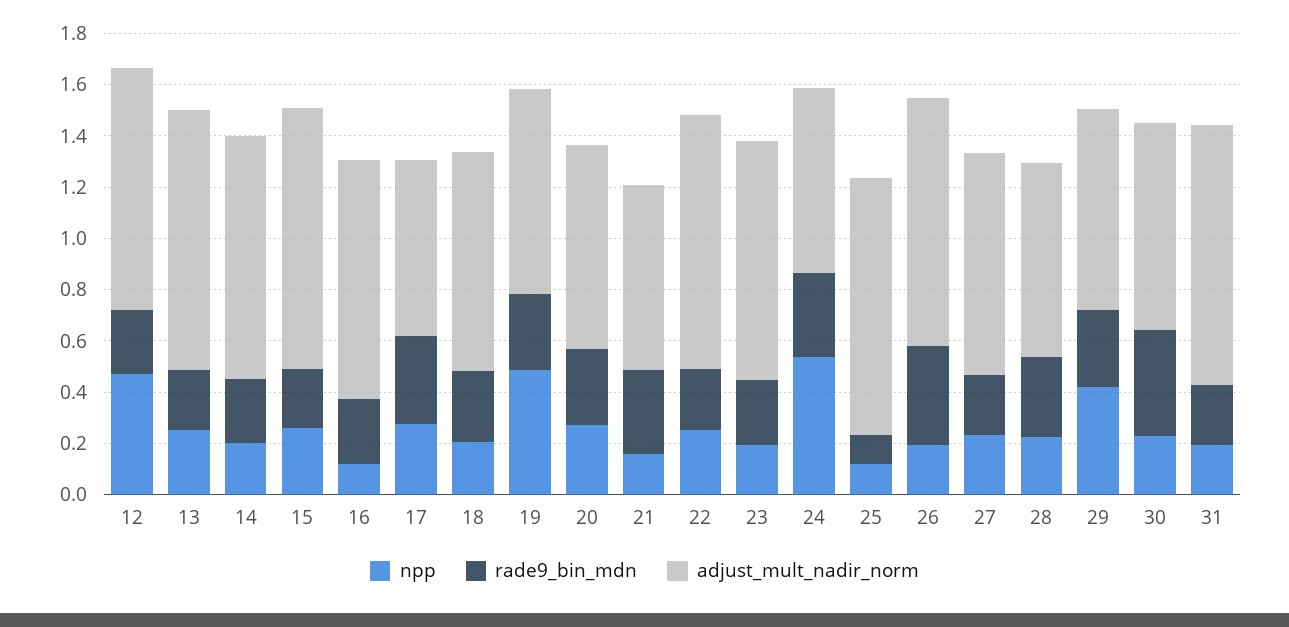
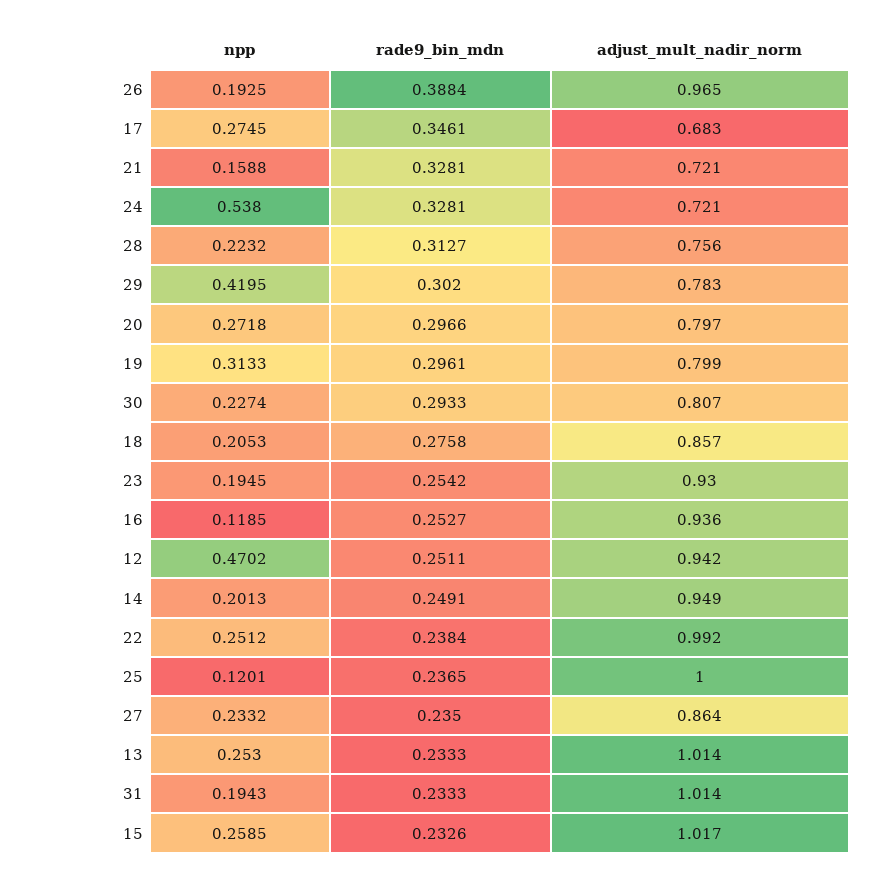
  {
    "npp": {
      "12": 0.4702,
      "13": 0.253,
      "14": 0.2013,
      "15": 0.2585,
      "16": 0.1185,
      "17": 0.2745,
      "18": 0.2053,
-     "19": 0.5,
+     "19": 0.3133,
      "20": 0.2718,
      "21": 0.1588,
      "22": 0.2512,
      "23": 0.1945,
      "24": 0.538,
      "25": 0.1201,
      "26": 0.1925,
      "27": 0.2332,
      "28": 0.2232,
      "29": 0.4195,
      "30": 0.2274,
      "31": 0.1943
    },
    "rade9_bin_mdn": {
      "12": 0.2511,
      "13": 0.2333,
      "14": 0.2491,
      "15": 0.2326,
      "16": 0.2527,
      "17": 0.3461,
      "18": 0.2758,
      "19": 0.2961,
      "20": 0.2966,
      "21": 0.3281,
      "22": 0.2384,
      "23": 0.2542,
      "24": 0.3281,
-     "25": 0.1,
+     "25": 0.2365,
      "26": 0.3884,
      "27": 0.235,
      "28": 0.3127,
      "29": 0.302,
-     "30": 0.4,
+     "30": 0.2933,
      "31": 0.2333
    },
    "adjust_mult_nadir_norm": {
      "12": 0.942,
      "13": 1.014,
      "14": 0.949,
      "15": 1.017,
      "16": 0.936,
      "17": 0.683,
      "18": 0.857,
      "19": 0.799,
      "20": 0.797,
      "21": 0.721,
      "22": 0.992,
      "23": 0.93,
      "24": 0.721,
      "25": 1,
      "26": 0.965,
      "27": 0.864,
      "28": 0.756,
      "29": 0.783,
      "30": 0.807,
      "31": 1.014
    }
  }

